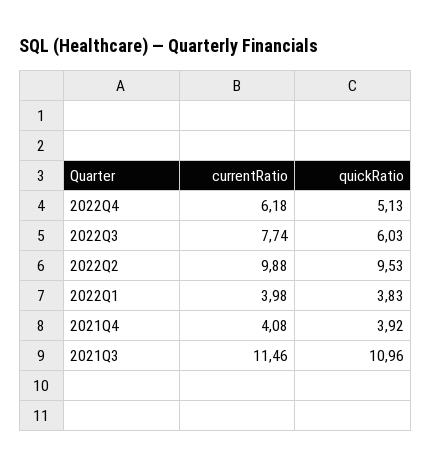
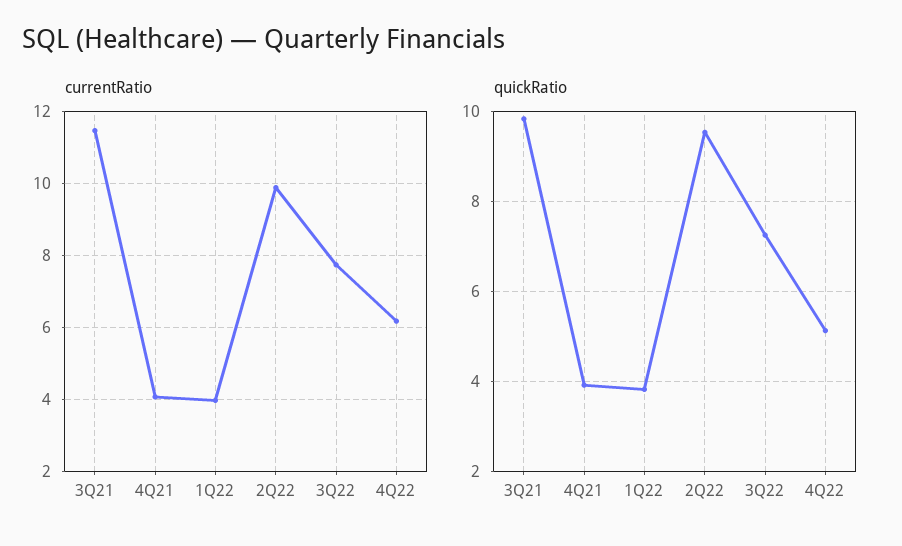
  {
    "currentRatio": {
      "2022Q4": 6.18,
      "2022Q3": 7.74,
      "2022Q2": 9.88,
      "2022Q1": 3.98,
      "2021Q4": 4.08,
      "2021Q3": 11.46
    },
    "quickRatio": {
      "2022Q4": 5.13,
-     "2022Q3": 6.03,
+     "2022Q3": 7.2,
      "2022Q2": 9.53,
      "2022Q1": 3.83,
      "2021Q4": 3.92,
-     "2021Q3": 10.96
+     "2021Q3": 9.8
    }
  }

